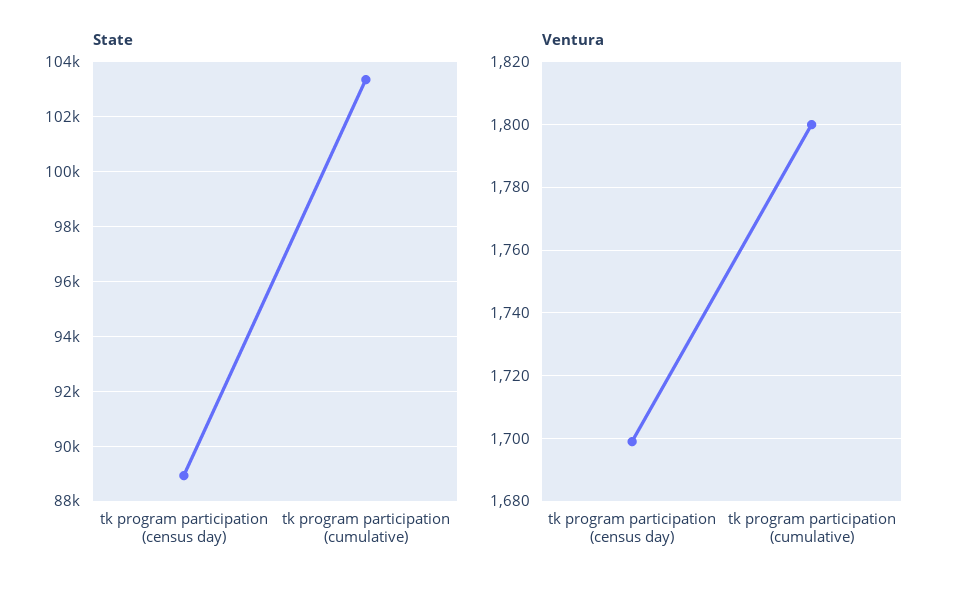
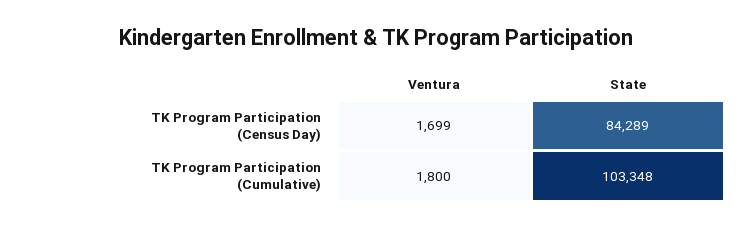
  {
    "State": {
-     "tk program participation (census day)": 89000,
+     "tk program participation (census day)": 84289,
      "tk program participation (cumulative)": 103348
    },
    "Ventura": {
      "tk program participation (census day)": 1699,
      "tk program participation (cumulative)": 1800
    }
  }

